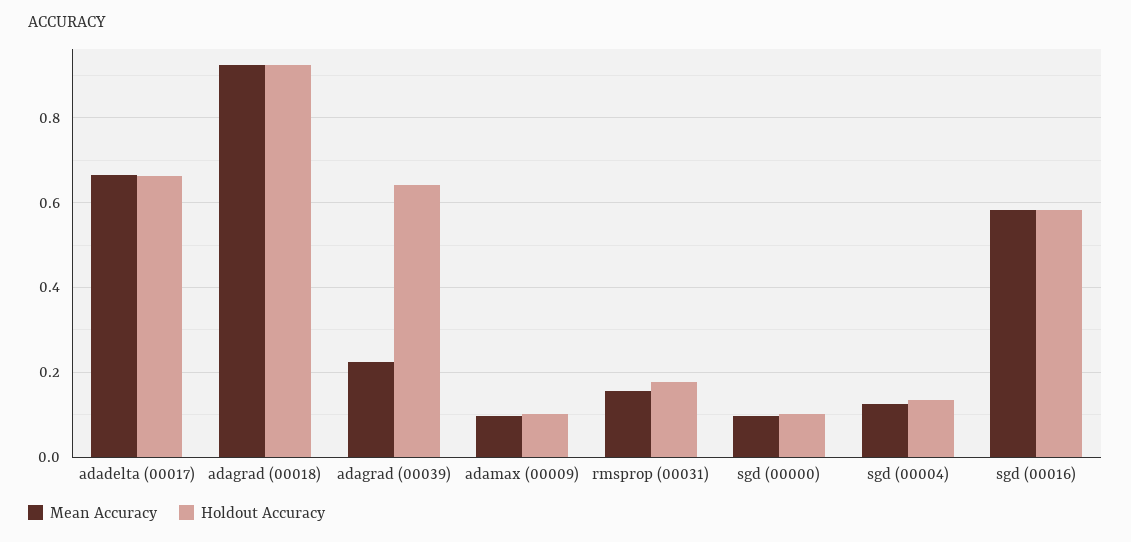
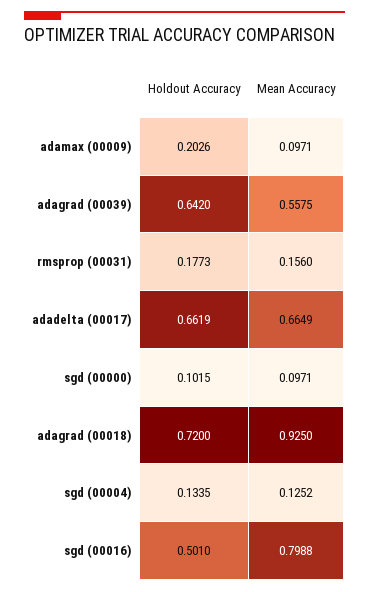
  {
    "Mean Accuracy": {
      "adadelta (00017)": 0.6649,
      "adagrad (00018)": 0.925,
-     "adagrad (00039)": 0.22,
+     "adagrad (00039)": 0.5575,
      "adamax (00009)": 0.0971,
      "rmsprop (00031)": 0.156,
      "sgd (00000)": 0.0971,
      "sgd (00004)": 0.1252,
-     "sgd (00016)": 0.58
+     "sgd (00016)": 0.7988
    },
    "Holdout Accuracy": {
      "adadelta (00017)": 0.6619,
-     "adagrad (00018)": 0.92,
+     "adagrad (00018)": 0.72,
      "adagrad (00039)": 0.642,
-     "adamax (00009)": 0.1,
+     "adamax (00009)": 0.2026,
      "rmsprop (00031)": 0.1773,
      "sgd (00000)": 0.1015,
      "sgd (00004)": 0.1335,
-     "sgd (00016)": 0.58
+     "sgd (00016)": 0.501
    }
  }

